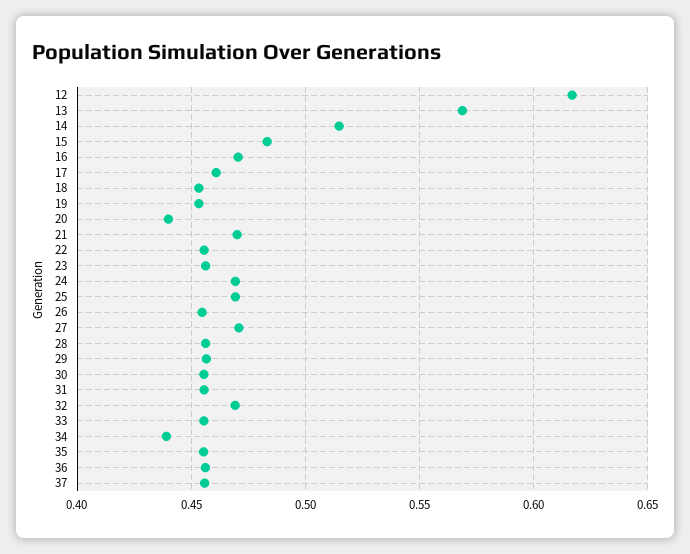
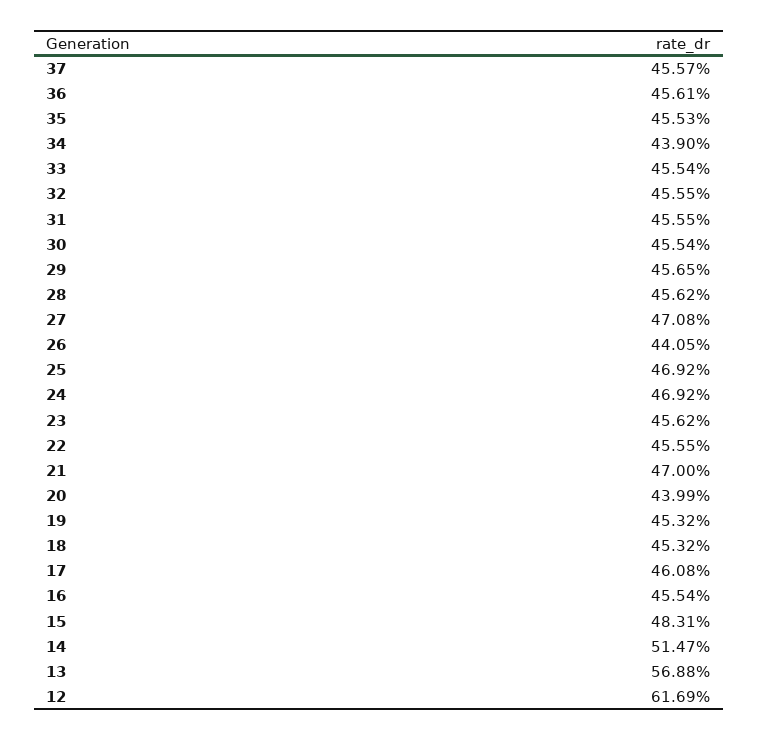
  {
    "12": 0.6169,
    "13": 0.5688,
    "14": 0.5147,
    "15": 0.4831,
-   "16": 0.47,
+   "16": 0.4554,
    "17": 0.4608,
    "18": 0.4532,
    "19": 0.4532,
    "20": 0.4399,
    "21": 0.47,
    "22": 0.4555,
    "23": 0.4562,
    "24": 0.4692,
    "25": 0.4692,
-   "26": 0.455,
+   "26": 0.4405,
    "27": 0.4708,
    "28": 0.4562,
    "29": 0.4565,
    "30": 0.4554,
    "31": 0.4555,
-   "32": 0.47,
+   "32": 0.4555,
    "33": 0.4554,
    "34": 0.439,
    "35": 0.4553,
    "36": 0.4561,
    "37": 0.4557
  }

